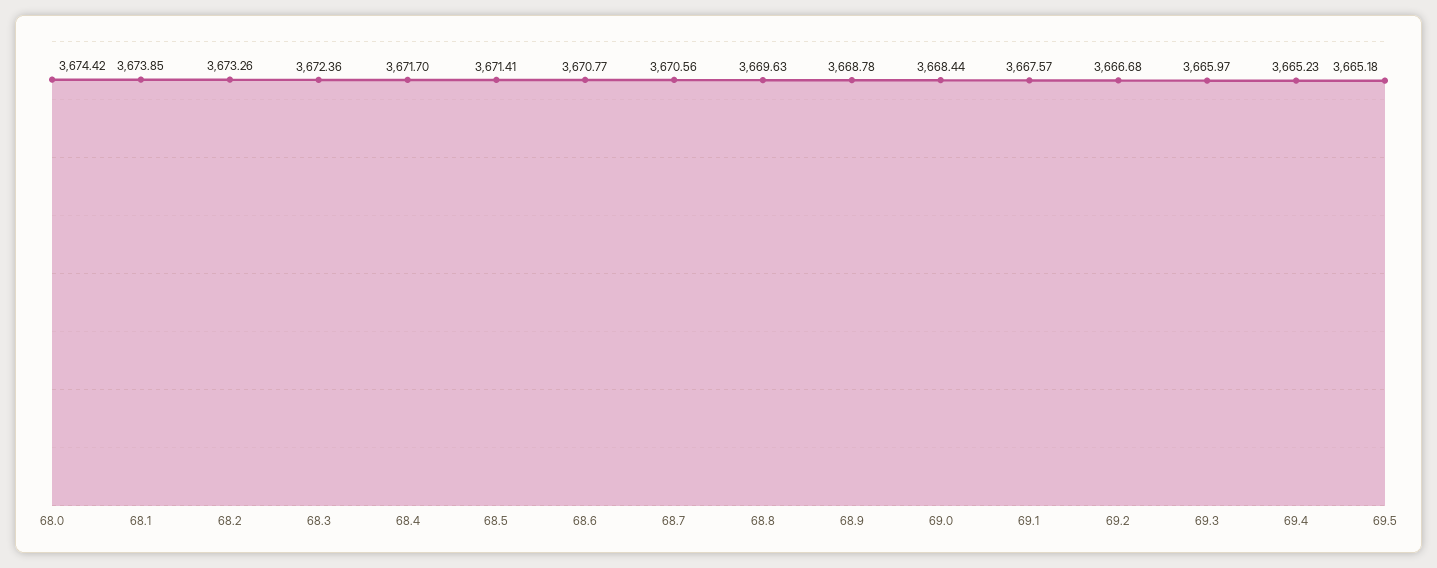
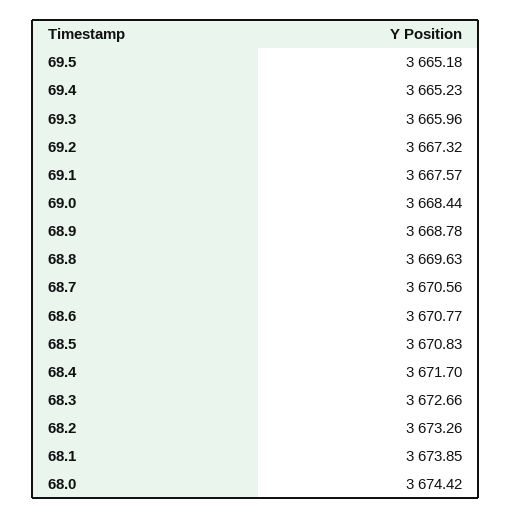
  {
    "68.0": 3674.42,
    "68.1": 3673.85,
    "68.2": 3673.26,
-   "68.3": 3672.36,
+   "68.3": 3672.66,
    "68.4": 3671.7,
-   "68.5": 3671.41,
+   "68.5": 3670.83,
    "68.6": 3670.77,
    "68.7": 3670.56,
    "68.8": 3669.63,
    "68.9": 3668.78,
    "69.0": 3668.44,
    "69.1": 3667.57,
-   "69.2": 3666.68,
+   "69.2": 3667.32,
-   "69.3": 3665.97,
+   "69.3": 3665.96,
    "69.4": 3665.23,
    "69.5": 3665.18
  }

